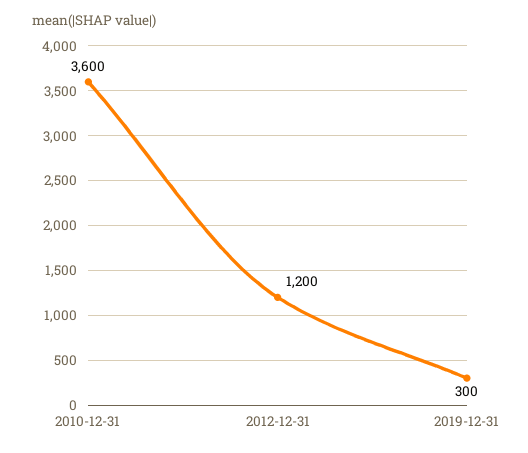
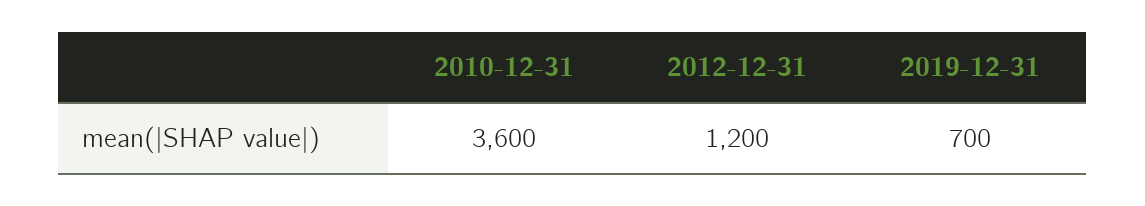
  {
    "2010-12-31": 3600,
    "2012-12-31": 1200,
-   "2019-12-31": 300
+   "2019-12-31": 700
  }

